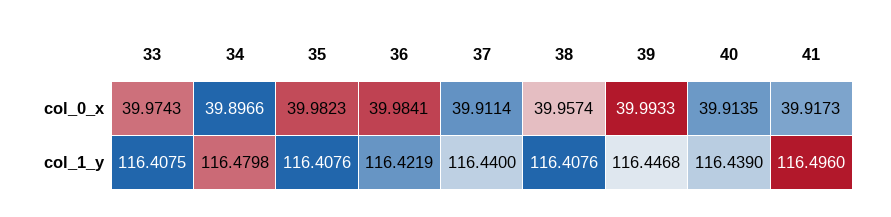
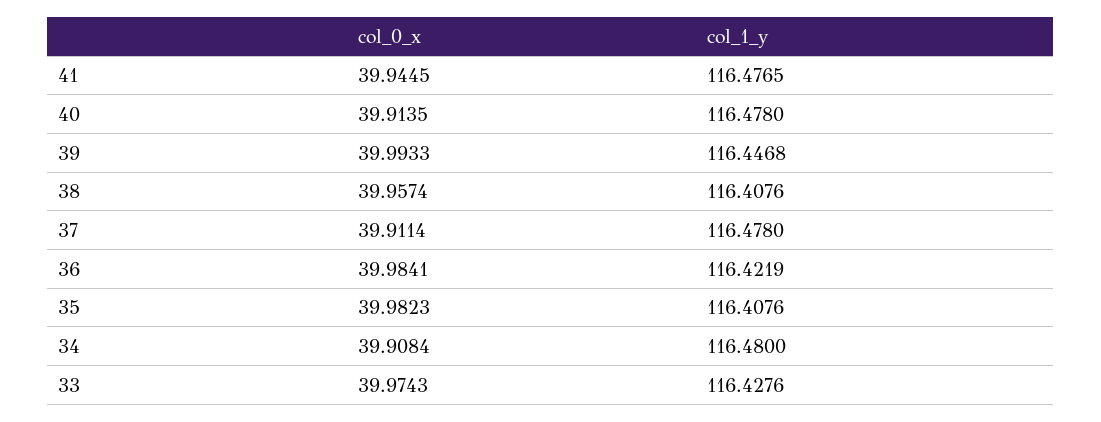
  {
    "33": {
      "col_0_x": 39.9743,
-     "col_1_y": 116.4075
+     "col_1_y": 116.4276
    },
    "34": {
-     "col_0_x": 39.8966,
+     "col_0_x": 39.9084,
-     "col_1_y": 116.4798
+     "col_1_y": 116.48
    },
    "35": {
      "col_0_x": 39.9823,
      "col_1_y": 116.4076
    },
    "36": {
      "col_0_x": 39.9841,
      "col_1_y": 116.4219
    },
    "37": {
      "col_0_x": 39.9114,
-     "col_1_y": 116.44
+     "col_1_y": 116.478
    },
    "38": {
      "col_0_x": 39.9574,
      "col_1_y": 116.4076
    },
    "39": {
      "col_0_x": 39.9933,
      "col_1_y": 116.4468
    },
    "40": {
      "col_0_x": 39.9135,
-     "col_1_y": 116.439
+     "col_1_y": 116.478
    },
    "41": {
-     "col_0_x": 39.9173,
+     "col_0_x": 39.9445,
-     "col_1_y": 116.496
+     "col_1_y": 116.4765
    }
  }

